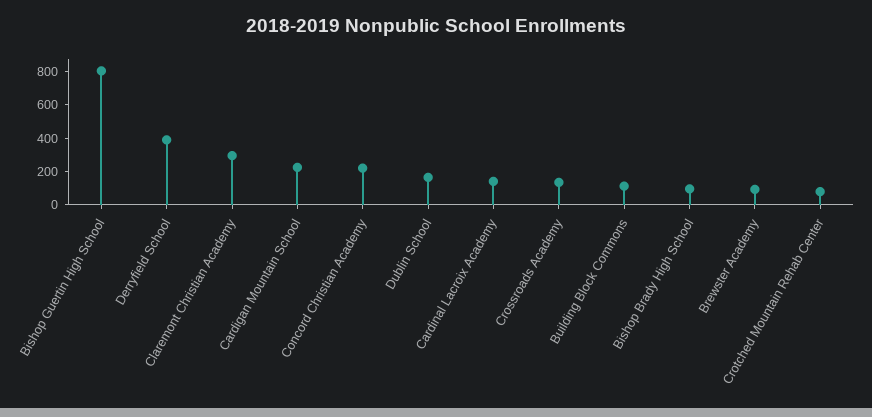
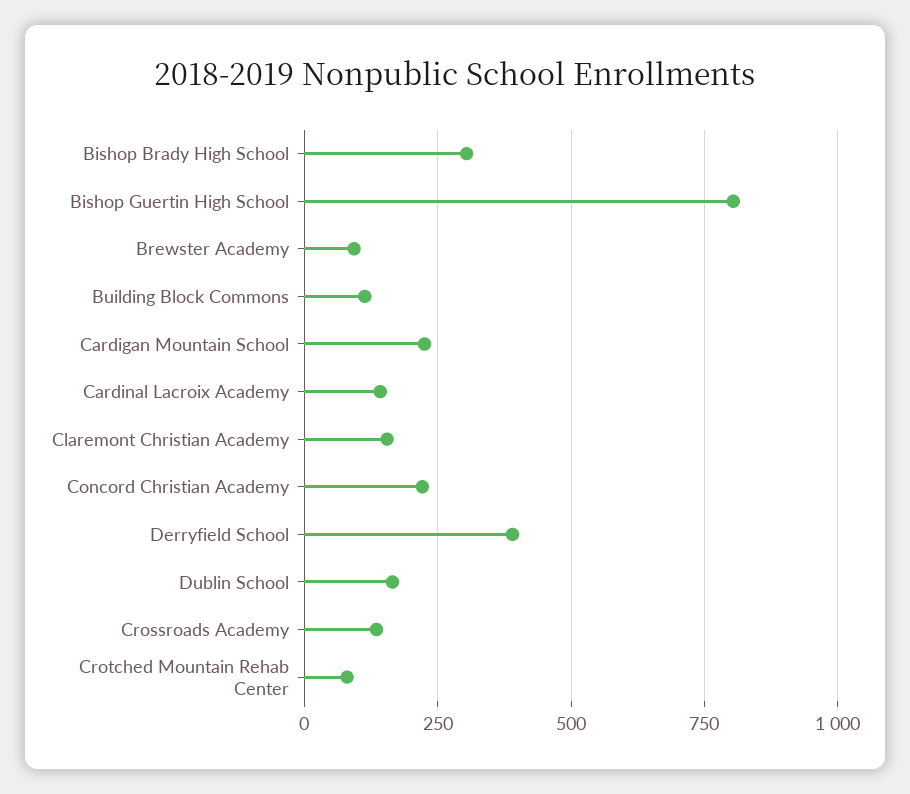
  {
    "Bishop Guertin High School": 800,
    "Derryfield School": 400,
-   "Claremont Christian Academy": 300,
+   "Claremont Christian Academy": 150,
    "Cardigan Mountain School": 225,
    "Concord Christian Academy": 225,
    "Dublin School": 175,
    "Cardinal Lacroix Academy": 150,
    "Crossroads Academy": 125,
    "Building Block Commons": 125,
-   "Bishop Brady High School": 100,
+   "Bishop Brady High School": 300,
    "Brewster Academy": 100,
    "Crotched Mountain Rehab Center": 75
  }

